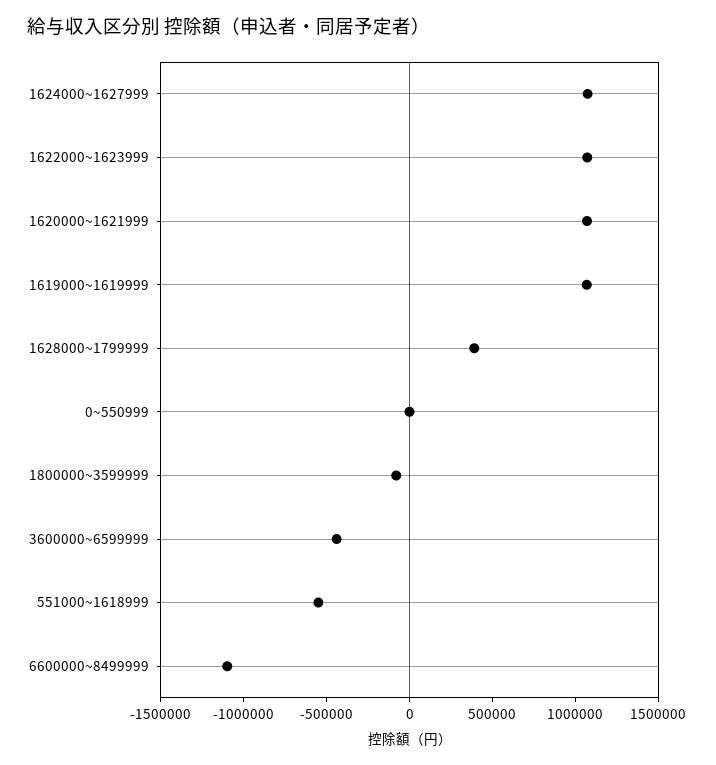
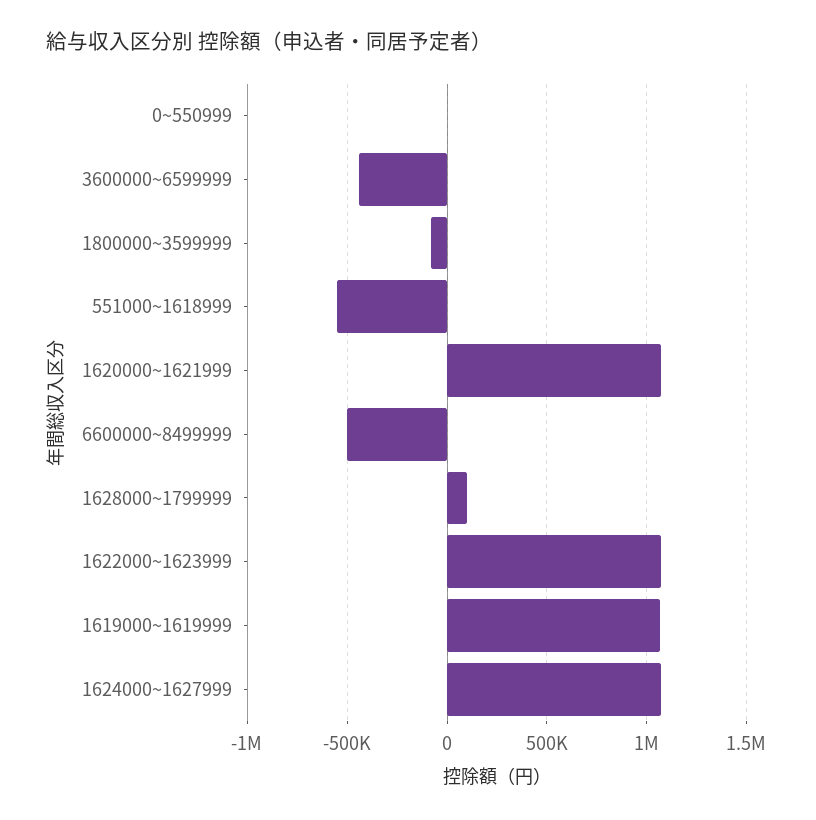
  {
    "1624000~1627999": 1050000,
    "1622000~1623999": 1050000,
    "1620000~1621999": 1050000,
    "1619000~1619999": 1050000,
-   "1628000~1799999": 400000,
+   "1628000~1799999": 100000,
    "0~550999": 0,
    "1800000~3599999": -100000,
    "3600000~6599999": -450000,
    "551000~1618999": -550000,
-   "6600000~8499999": -1100000
+   "6600000~8499999": -500000
  }

